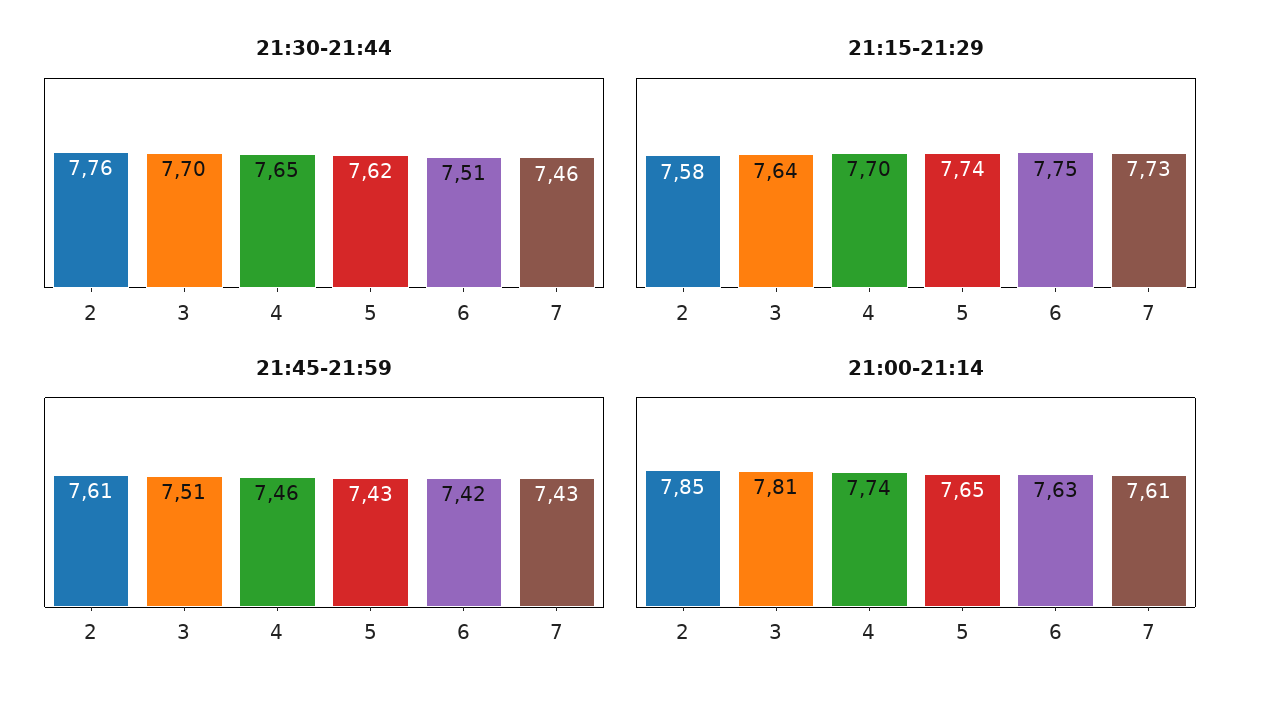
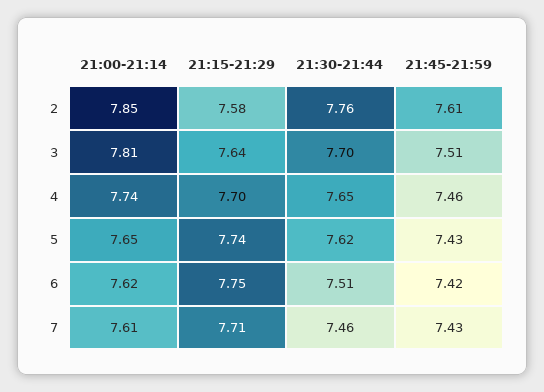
  {
    "21:30-21:44": {
      "2": 7.76,
      "3": 7.7,
      "4": 7.65,
      "5": 7.62,
      "6": 7.51,
      "7": 7.46
    },
    "21:15-21:29": {
      "2": 7.58,
      "3": 7.64,
      "4": 7.7,
      "5": 7.74,
      "6": 7.75,
-     "7": 7.73
+     "7": 7.71
    },
    "21:45-21:59": {
      "2": 7.61,
      "3": 7.51,
      "4": 7.46,
      "5": 7.43,
      "6": 7.42,
      "7": 7.43
    },
    "21:00-21:14": {
      "2": 7.85,
      "3": 7.81,
      "4": 7.74,
      "5": 7.65,
-     "6": 7.63,
+     "6": 7.62,
      "7": 7.61
    }
  }

